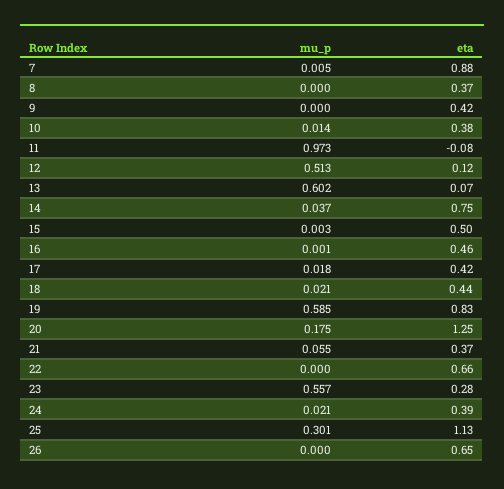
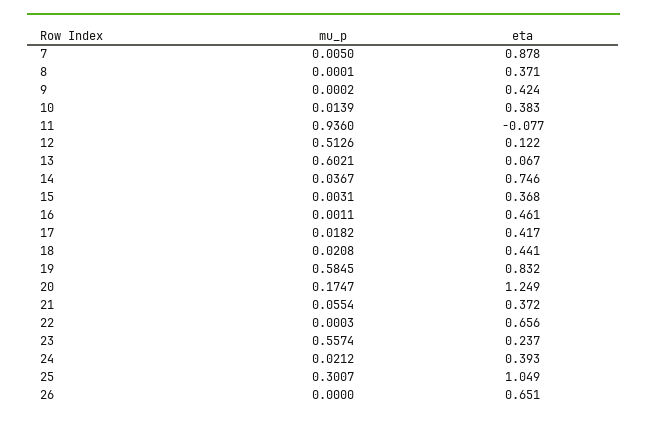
  {
    "mu_p": {
      "7": 0.005,
      "8": 0.0001,
      "9": 0.0002,
      "10": 0.0139,
-     "11": 0.973,
+     "11": 0.936,
      "12": 0.5126,
      "13": 0.6021,
      "14": 0.0367,
      "15": 0.0031,
      "16": 0.0011,
      "17": 0.0182,
      "18": 0.0208,
      "19": 0.5845,
      "20": 0.1747,
      "21": 0.0554,
      "22": 0.0003,
      "23": 0.5574,
      "24": 0.0212,
      "25": 0.3007,
      "26": 0
    },
    "eta": {
      "7": 0.878,
      "8": 0.371,
      "9": 0.424,
      "10": 0.383,
      "11": -0.077,
      "12": 0.122,
      "13": 0.067,
      "14": 0.746,
-     "15": 0.5,
+     "15": 0.368,
      "16": 0.461,
      "17": 0.417,
      "18": 0.441,
      "19": 0.832,
      "20": 1.249,
      "21": 0.372,
      "22": 0.656,
-     "23": 0.28,
+     "23": 0.237,
      "24": 0.393,
-     "25": 1.13,
+     "25": 1.049,
      "26": 0.651
    }
  }

